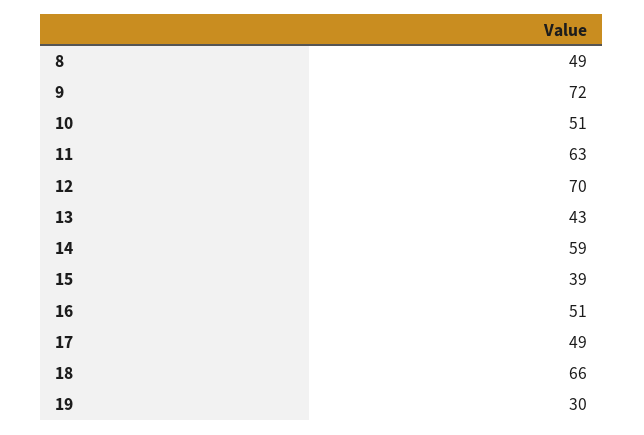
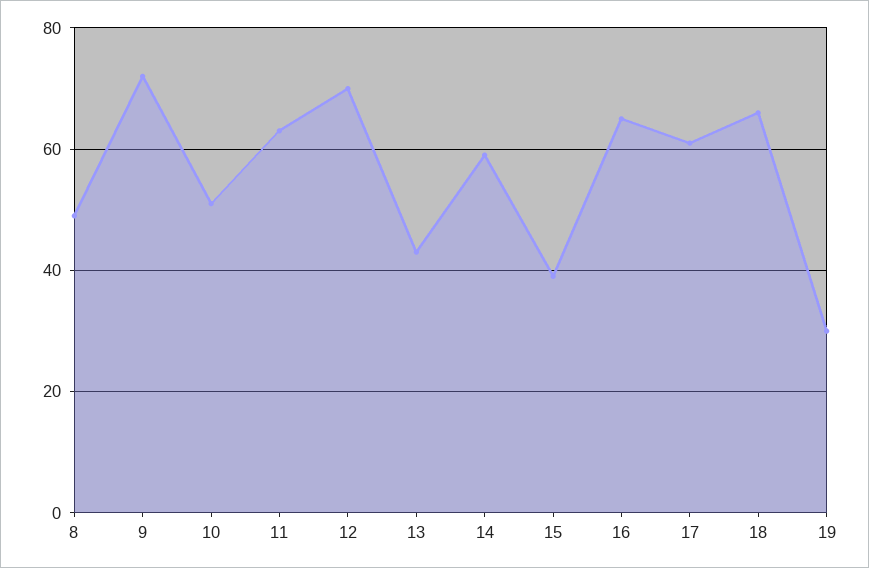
  {
    "8": 49,
    "9": 72,
    "10": 51,
    "11": 63,
    "12": 70,
    "13": 43,
    "14": 59,
    "15": 39,
-   "16": 51,
+   "16": 65,
-   "17": 49,
+   "17": 60,
    "18": 66,
    "19": 30
  }

